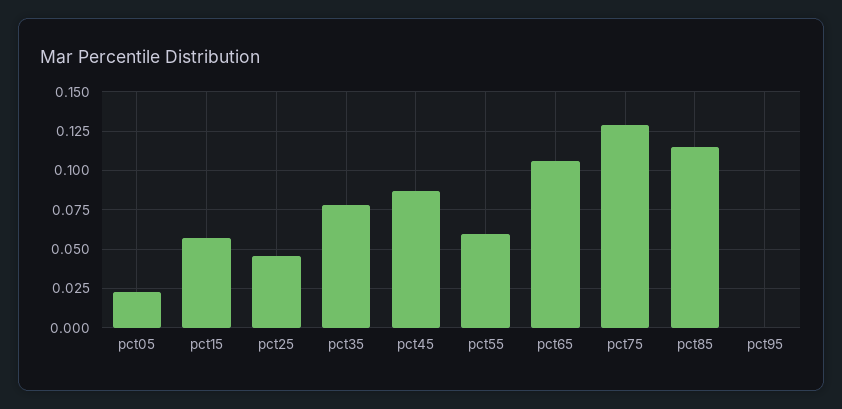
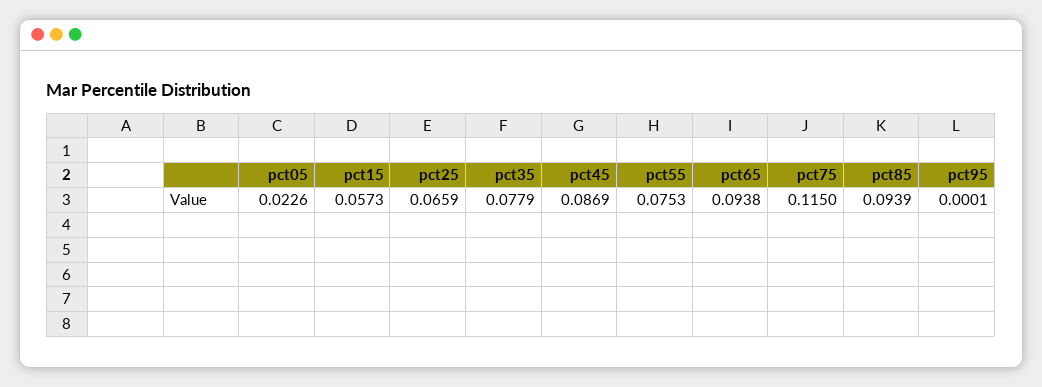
  {
    "pct05": 0.0226,
    "pct15": 0.0573,
-   "pct25": 0.045,
+   "pct25": 0.0659,
    "pct35": 0.0779,
    "pct45": 0.0869,
-   "pct55": 0.06,
+   "pct55": 0.0753,
-   "pct65": 0.105,
+   "pct65": 0.0938,
-   "pct75": 0.13,
+   "pct75": 0.115,
-   "pct85": 0.115,
+   "pct85": 0.0939,
    "pct95": 0.0001
  }

